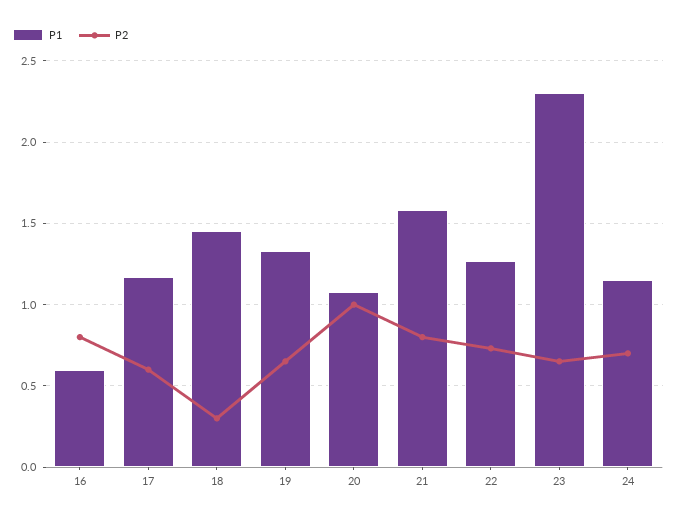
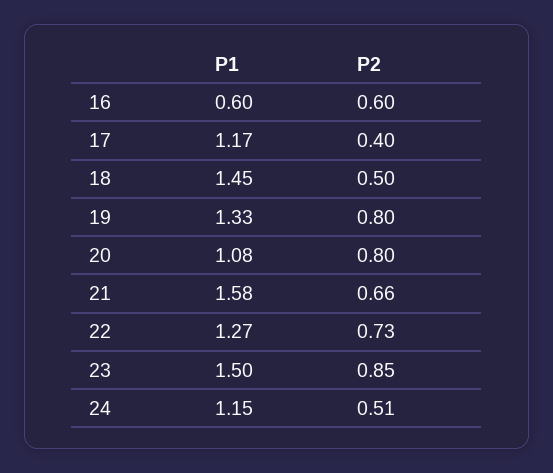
  {
    "P1": {
      "16": 0.6,
      "17": 1.17,
      "18": 1.45,
      "19": 1.33,
      "20": 1.08,
      "21": 1.58,
      "22": 1.27,
-     "23": 2.3,
+     "23": 1.5,
      "24": 1.15
    },
    "P2": {
-     "16": 0.8,
+     "16": 0.6,
-     "17": 0.6,
+     "17": 0.4,
-     "18": 0.3,
+     "18": 0.5,
-     "19": 0.65,
+     "19": 0.8,
-     "20": 1,
+     "20": 0.8,
-     "21": 0.8,
+     "21": 0.66,
      "22": 0.73,
-     "23": 0.65,
+     "23": 0.85,
-     "24": 0.7
+     "24": 0.51
    }
  }

